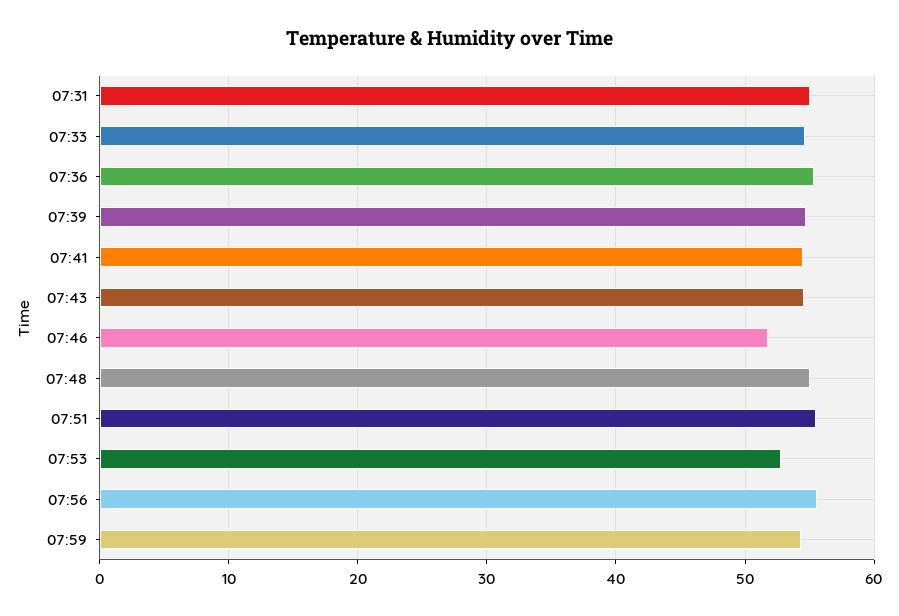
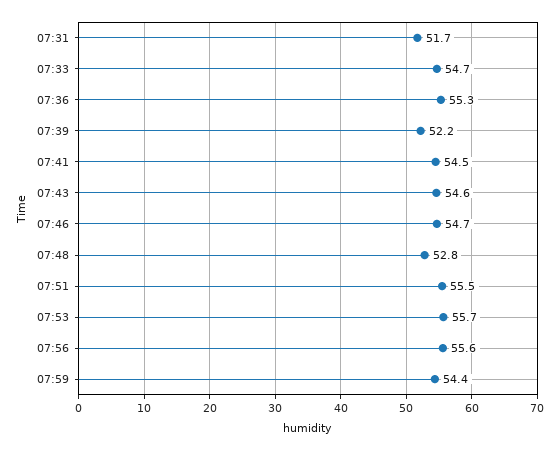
  {
-   "07:31": 55,
+   "07:31": 51.7,
    "07:33": 54.7,
    "07:36": 55.3,
-   "07:39": 55,
+   "07:39": 52.2,
    "07:41": 54.5,
    "07:43": 54.6,
-   "07:46": 52,
+   "07:46": 54.7,
-   "07:48": 55,
+   "07:48": 52.8,
    "07:51": 55.5,
-   "07:53": 53,
+   "07:53": 55.7,
    "07:56": 55.6,
    "07:59": 54.4
  }

